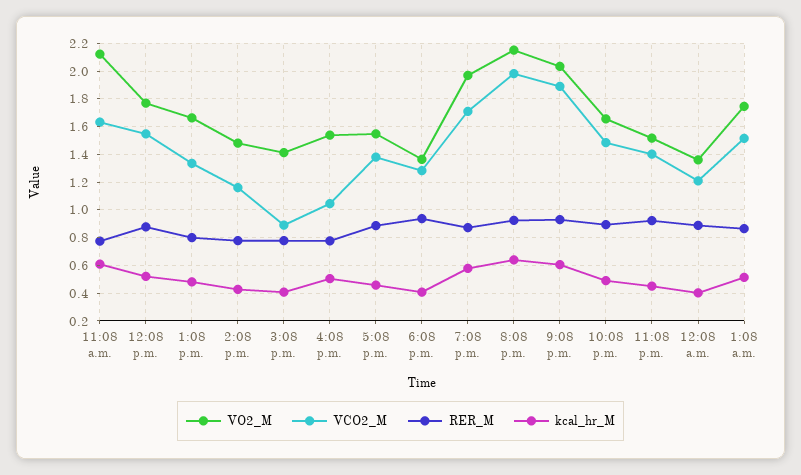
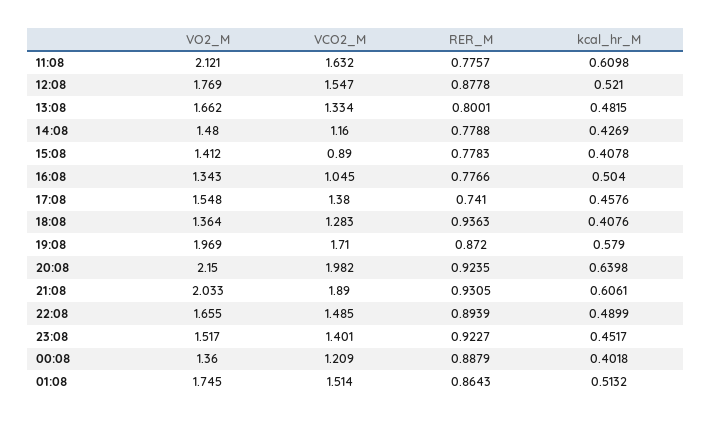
  {
    "VO2_M": {
      "11:08 a.m.": 2.121,
      "12:08 p.m.": 1.769,
      "1:08 p.m.": 1.662,
      "2:08 p.m.": 1.48,
      "3:08 p.m.": 1.412,
-     "4:08 p.m.": 1.55,
+     "4:08 p.m.": 1.343,
      "5:08 p.m.": 1.548,
      "6:08 p.m.": 1.364,
      "7:08 p.m.": 1.969,
      "8:08 p.m.": 2.15,
      "9:08 p.m.": 2.033,
      "10:08 p.m.": 1.655,
      "11:08 p.m.": 1.517,
      "12:08 a.m.": 1.36,
      "1:08 a.m.": 1.745
    },
    "VCO2_M": {
      "11:08 a.m.": 1.632,
      "12:08 p.m.": 1.547,
      "1:08 p.m.": 1.334,
      "2:08 p.m.": 1.16,
      "3:08 p.m.": 0.89,
      "4:08 p.m.": 1.045,
      "5:08 p.m.": 1.38,
      "6:08 p.m.": 1.283,
      "7:08 p.m.": 1.71,
      "8:08 p.m.": 1.982,
      "9:08 p.m.": 1.89,
      "10:08 p.m.": 1.485,
      "11:08 p.m.": 1.401,
      "12:08 a.m.": 1.209,
      "1:08 a.m.": 1.514
    },
    "RER_M": {
      "11:08 a.m.": 0.7757,
      "12:08 p.m.": 0.8778,
      "1:08 p.m.": 0.8001,
      "2:08 p.m.": 0.7788,
      "3:08 p.m.": 0.7783,
      "4:08 p.m.": 0.7766,
-     "5:08 p.m.": 0.9,
+     "5:08 p.m.": 0.741,
      "6:08 p.m.": 0.9363,
      "7:08 p.m.": 0.872,
      "8:08 p.m.": 0.9235,
      "9:08 p.m.": 0.9305,
      "10:08 p.m.": 0.8939,
      "11:08 p.m.": 0.9227,
      "12:08 a.m.": 0.8879,
      "1:08 a.m.": 0.8643
    },
    "kcal_hr_M": {
      "11:08 a.m.": 0.6098,
      "12:08 p.m.": 0.521,
      "1:08 p.m.": 0.4815,
      "2:08 p.m.": 0.4269,
      "3:08 p.m.": 0.4078,
      "4:08 p.m.": 0.504,
      "5:08 p.m.": 0.4576,
      "6:08 p.m.": 0.4076,
      "7:08 p.m.": 0.579,
      "8:08 p.m.": 0.6398,
      "9:08 p.m.": 0.6061,
      "10:08 p.m.": 0.4899,
      "11:08 p.m.": 0.4517,
      "12:08 a.m.": 0.4018,
      "1:08 a.m.": 0.5132
    }
  }

